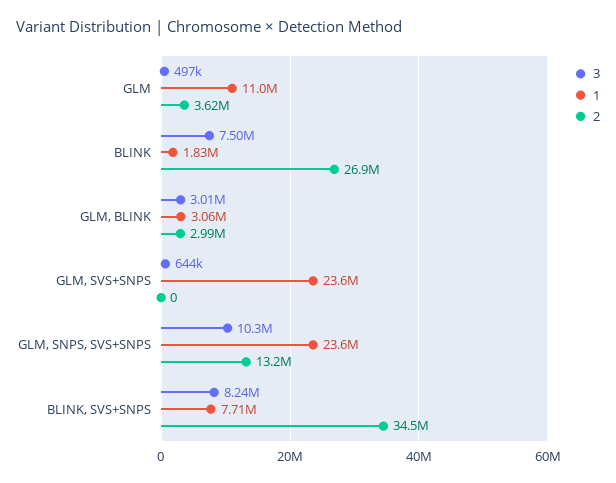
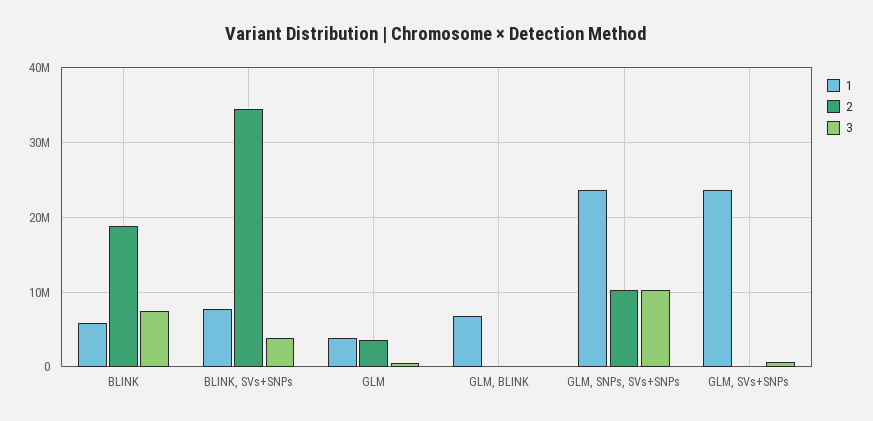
  {
    "3": {
      "GLM": 497000,
      "BLINK": 7500000,
-     "GLM, BLINK": 3010000,
+     "GLM, BLINK": 0,
      "GLM, SVS+SNPS": 644000,
      "GLM, SNPS, SVS+SNPS": 10300000,
-     "BLINK, SVS+SNPS": 8240000
+     "BLINK, SVS+SNPS": 4000000
    },
    "1": {
-     "GLM": 11000000,
+     "GLM": 4000000,
-     "BLINK": 1830000,
+     "BLINK": 6000000,
-     "GLM, BLINK": 3060000,
+     "GLM, BLINK": 7000000,
      "GLM, SVS+SNPS": 23600000,
      "GLM, SNPS, SVS+SNPS": 23600000,
      "BLINK, SVS+SNPS": 7710000
    },
    "2": {
      "GLM": 3620000,
-     "BLINK": 26900000,
+     "BLINK": 19000000,
-     "GLM, BLINK": 2990000,
+     "GLM, BLINK": 0,
      "GLM, SVS+SNPS": 0,
-     "GLM, SNPS, SVS+SNPS": 13200000,
+     "GLM, SNPS, SVS+SNPS": 10000000,
      "BLINK, SVS+SNPS": 34500000
    }
  }

